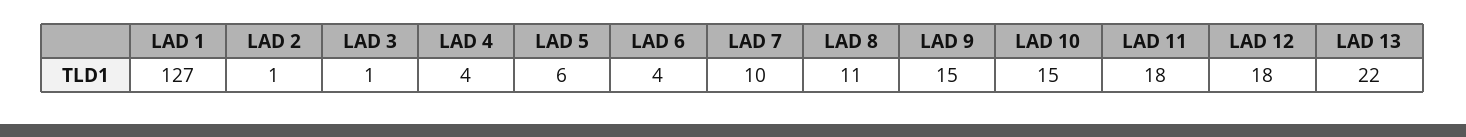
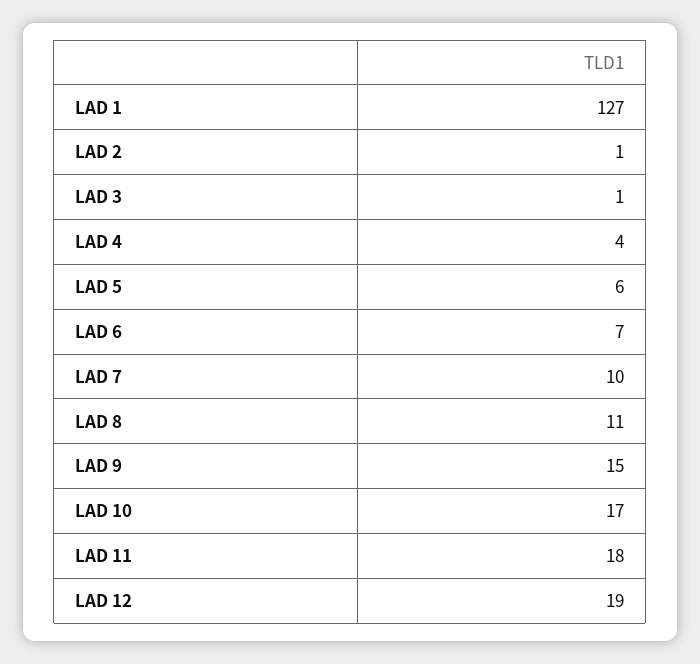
  {
    "LAD 1": 127,
    "LAD 2": 1,
    "LAD 3": 1,
    "LAD 4": 4,
    "LAD 5": 6,
-   "LAD 6": 4,
+   "LAD 6": 7,
    "LAD 7": 10,
    "LAD 8": 11,
    "LAD 9": 15,
-   "LAD 10": 15,
+   "LAD 10": 17,
    "LAD 11": 18,
-   "LAD 12": 18,
+   "LAD 12": 19
-   "LAD 13": 22
  }

